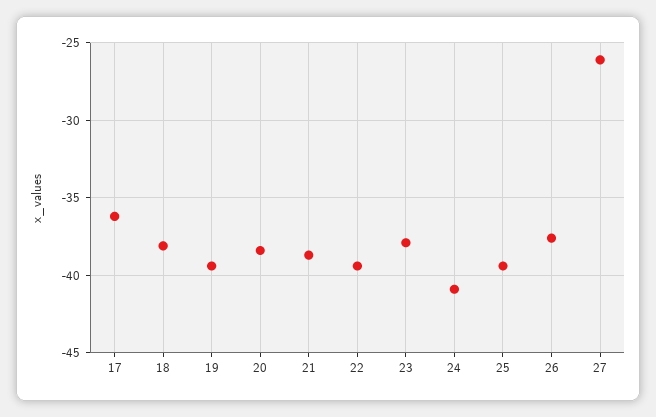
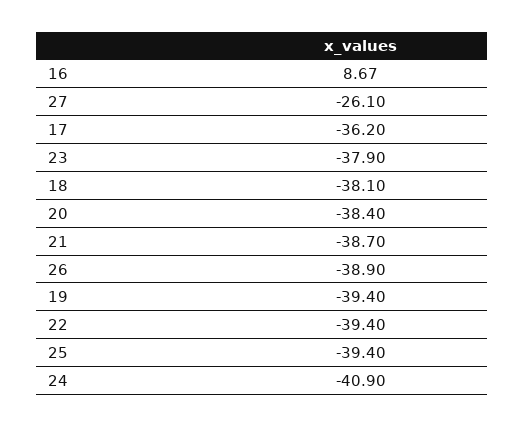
  {
    "17": -36.2,
    "18": -38.1,
    "19": -39.4,
    "20": -38.4,
    "21": -38.7,
    "22": -39.4,
    "23": -37.9,
    "24": -40.9,
    "25": -39.4,
-   "26": -37.5,
+   "26": -38.9,
-   "27": -26.1
+   "27": -26.1,
+   "16": 8.67
  }

